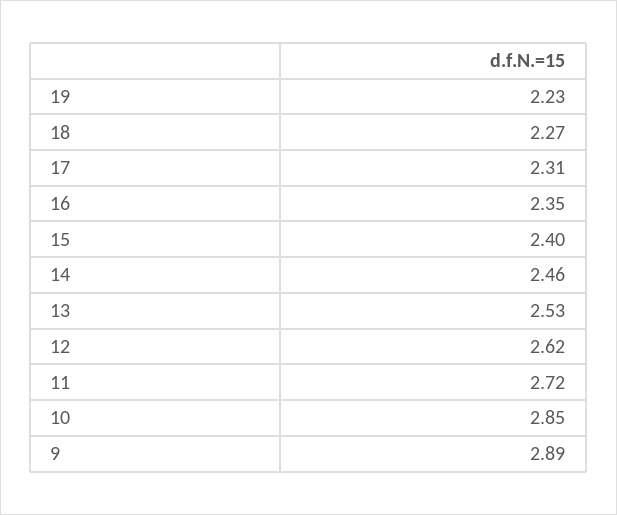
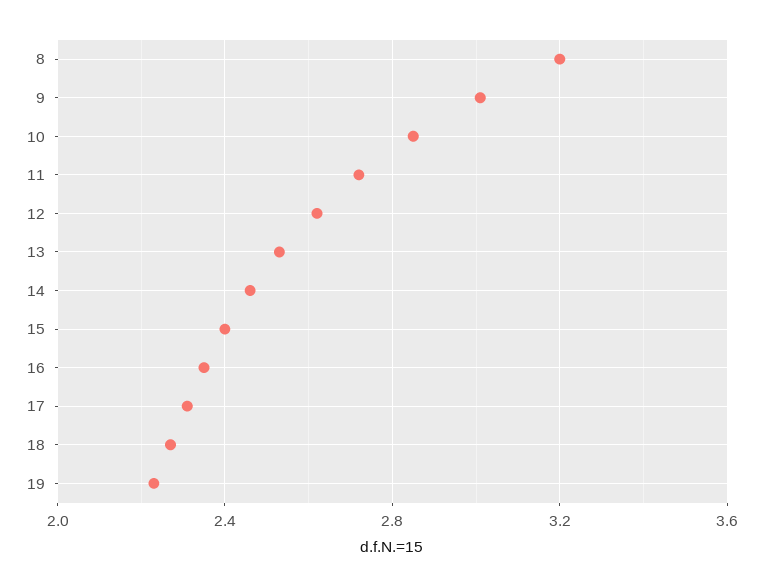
  {
    "19": 2.23,
    "18": 2.27,
    "17": 2.31,
    "16": 2.35,
    "15": 2.4,
    "14": 2.46,
    "13": 2.53,
    "12": 2.62,
    "11": 2.72,
    "10": 2.85,
-   "9": 2.89
+   "9": 3,
+   "8": 3.2
  }

